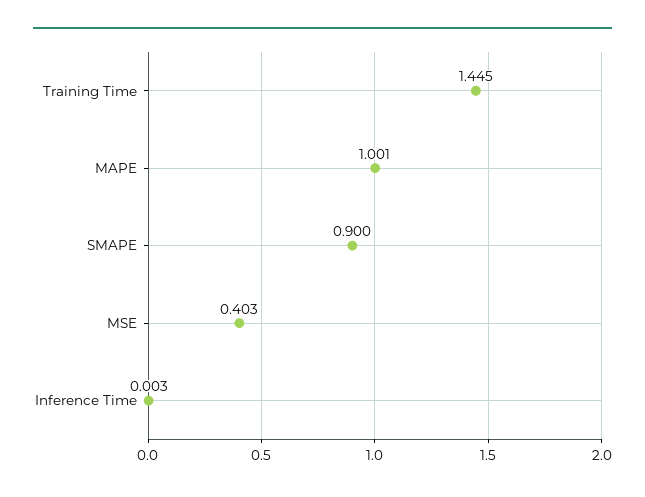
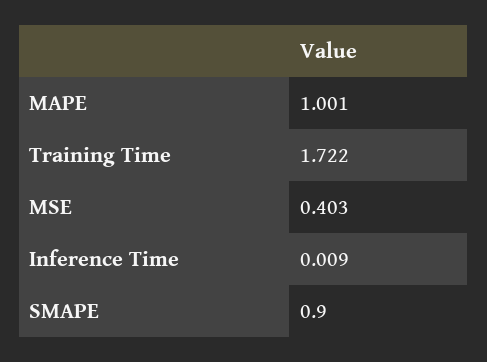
  {
-   "Training Time": 1.445,
+   "Training Time": 1.722,
    "MAPE": 1.001,
    "SMAPE": 0.9,
    "MSE": 0.403,
-   "Inference Time": 0.003
+   "Inference Time": 0.009
  }

